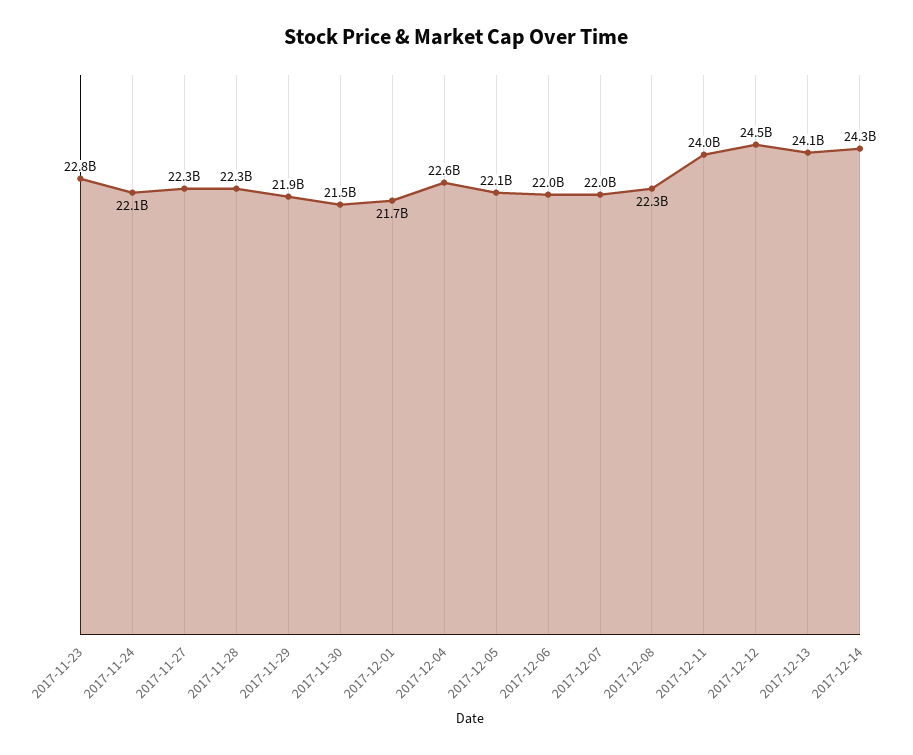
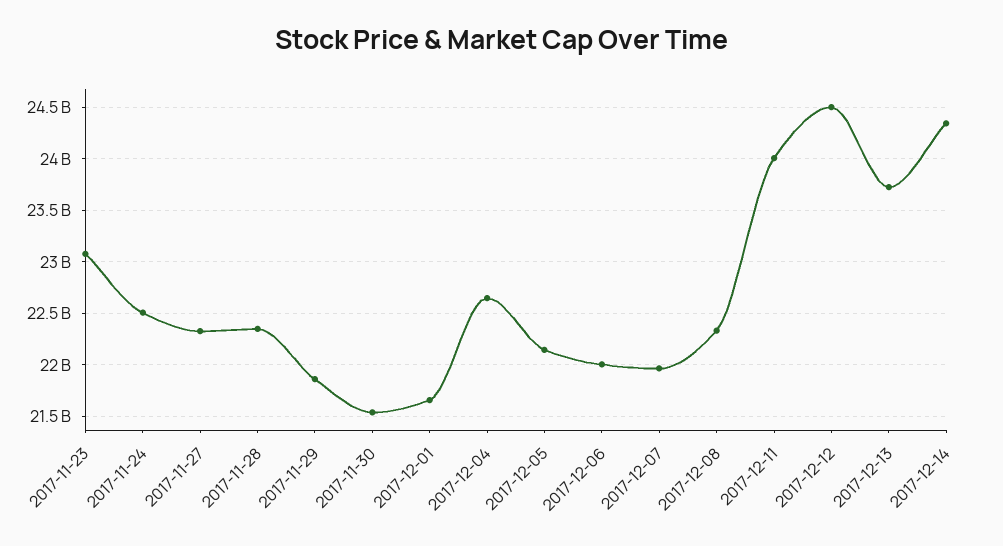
  {
-   "2017-11-23": 22800000000,
+   "2017-11-23": 23100000000,
-   "2017-11-24": 22100000000,
+   "2017-11-24": 22500000000,
    "2017-11-27": 22300000000,
    "2017-11-28": 22300000000,
    "2017-11-29": 21900000000,
    "2017-11-30": 21500000000,
    "2017-12-01": 21700000000,
    "2017-12-04": 22600000000,
    "2017-12-05": 22100000000,
    "2017-12-06": 22000000000,
    "2017-12-07": 22000000000,
    "2017-12-08": 22300000000,
    "2017-12-11": 24000000000,
    "2017-12-12": 24500000000,
-   "2017-12-13": 24100000000,
+   "2017-12-13": 23700000000,
    "2017-12-14": 24300000000
  }

